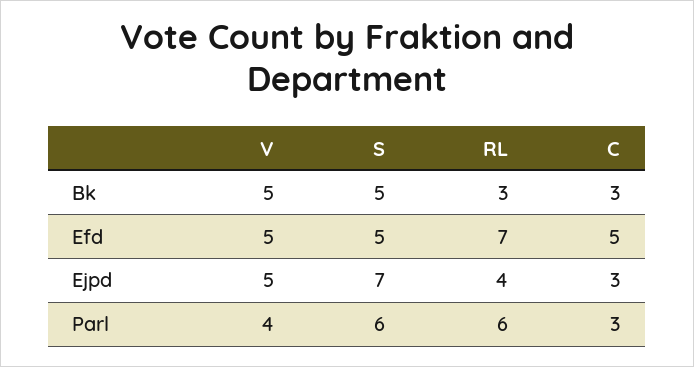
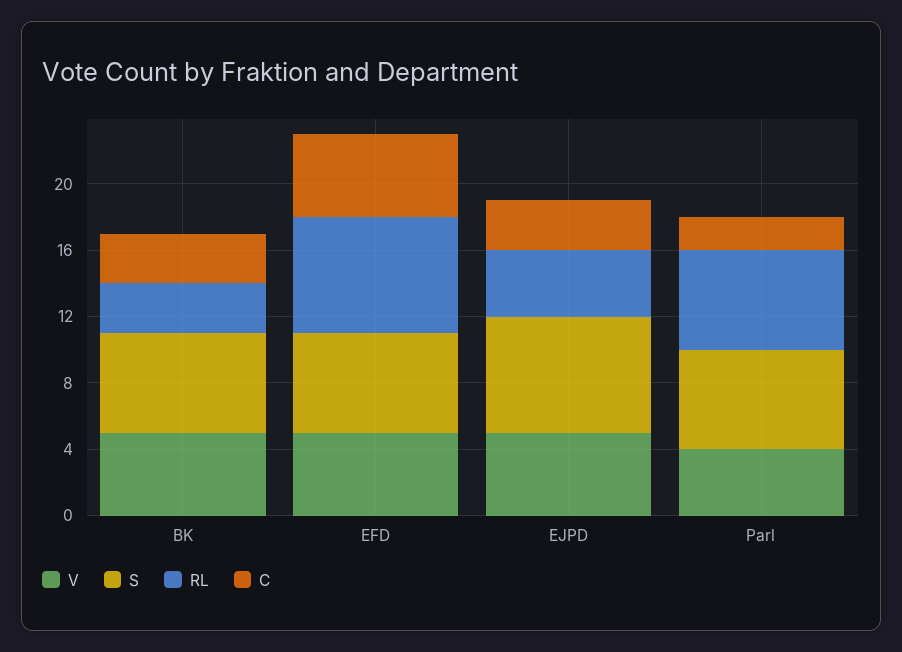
  {
    "V": {
      "Bk": 5,
      "Efd": 5,
      "Ejpd": 5,
      "Parl": 4
    },
    "S": {
-     "Bk": 5,
+     "Bk": 6,
-     "Efd": 5,
+     "Efd": 6,
      "Ejpd": 7,
      "Parl": 6
    },
    "RL": {
      "Bk": 3,
      "Efd": 7,
      "Ejpd": 4,
      "Parl": 6
    },
    "C": {
      "Bk": 3,
      "Efd": 5,
      "Ejpd": 3,
-     "Parl": 3
+     "Parl": 2
    }
  }

